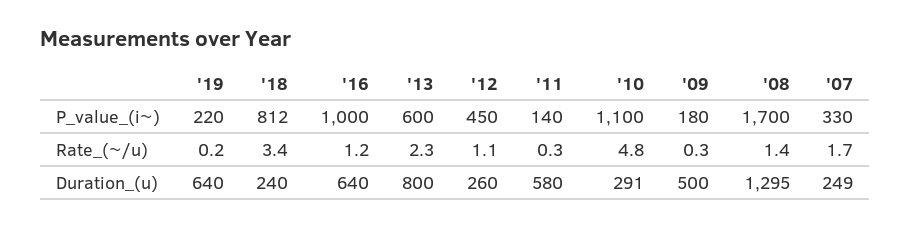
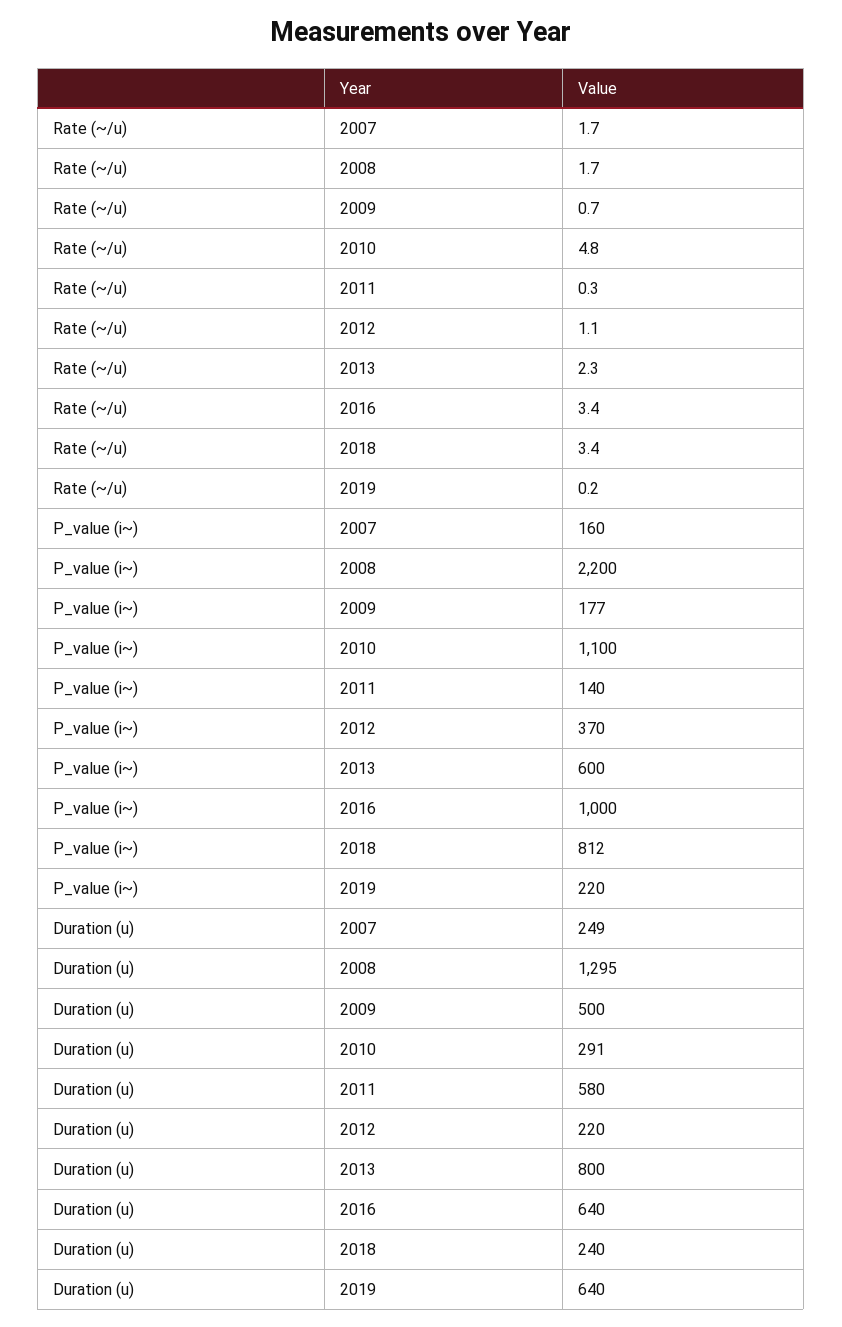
  {
    "'19": {
      "P_value_(i~)": 220,
      "Rate_(~/u)": 0.2,
      "Duration_(u)": 640
    },
    "'18": {
      "P_value_(i~)": 812,
      "Rate_(~/u)": 3.4,
      "Duration_(u)": 240
    },
    "'16": {
      "P_value_(i~)": 1000,
-     "Rate_(~/u)": 1.2,
+     "Rate_(~/u)": 3.4,
      "Duration_(u)": 640
    },
    "'13": {
      "P_value_(i~)": 600,
      "Rate_(~/u)": 2.3,
      "Duration_(u)": 800
    },
    "'12": {
-     "P_value_(i~)": 450,
+     "P_value_(i~)": 370,
      "Rate_(~/u)": 1.1,
-     "Duration_(u)": 260
+     "Duration_(u)": 220
    },
    "'11": {
      "P_value_(i~)": 140,
      "Rate_(~/u)": 0.3,
      "Duration_(u)": 580
    },
    "'10": {
      "P_value_(i~)": 1100,
      "Rate_(~/u)": 4.8,
      "Duration_(u)": 291
    },
    "'09": {
-     "P_value_(i~)": 180,
+     "P_value_(i~)": 177,
-     "Rate_(~/u)": 0.3,
+     "Rate_(~/u)": 0.7,
      "Duration_(u)": 500
    },
    "'08": {
-     "P_value_(i~)": 1700,
+     "P_value_(i~)": 2200,
-     "Rate_(~/u)": 1.4,
+     "Rate_(~/u)": 1.7,
      "Duration_(u)": 1295
    },
    "'07": {
-     "P_value_(i~)": 330,
+     "P_value_(i~)": 160,
      "Rate_(~/u)": 1.7,
      "Duration_(u)": 249
    }
  }

